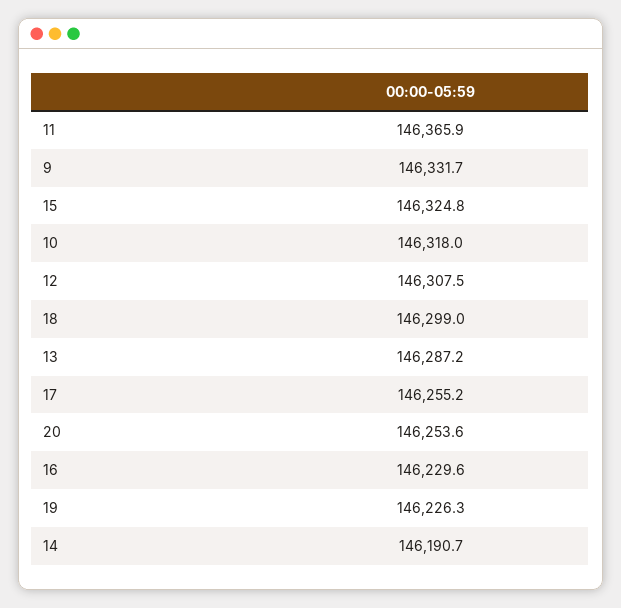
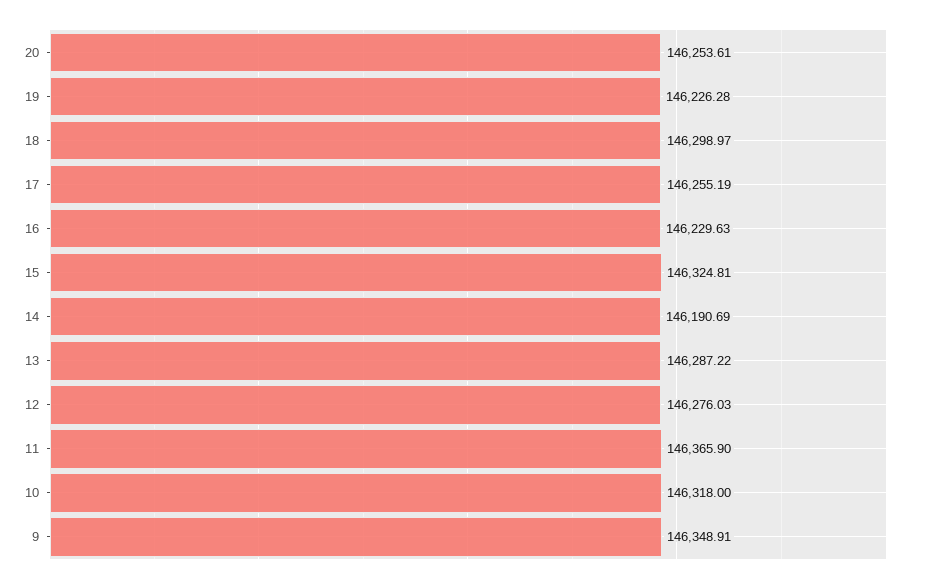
  {
    "11": 146365.9,
-   "9": 146331.7,
+   "9": 146348.91,
    "15": 146324.81,
    "10": 146318,
-   "12": 146307.5,
+   "12": 146276.03,
    "18": 146298.97,
    "13": 146287.22,
    "17": 146255.19,
    "20": 146253.61,
    "16": 146229.63,
    "19": 146226.28,
    "14": 146190.69
  }

